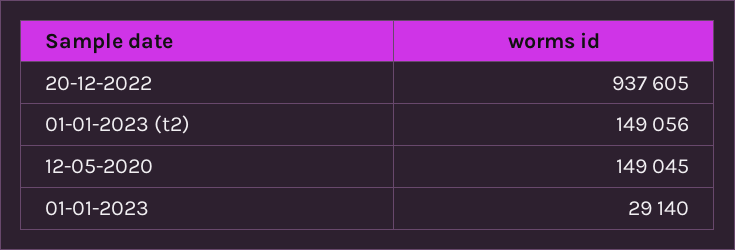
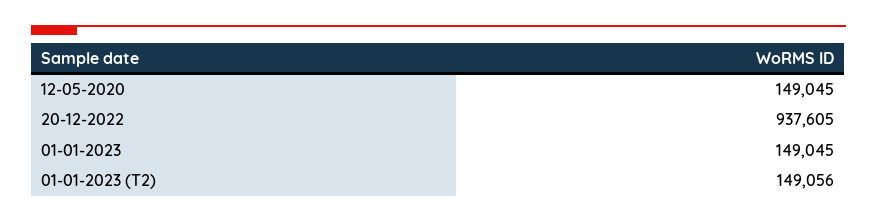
  {
    "20-12-2022": 937605,
    "01-01-2023 (t2)": 149056,
    "12-05-2020": 149045,
-   "01-01-2023": 29140
+   "01-01-2023": 149045
  }

